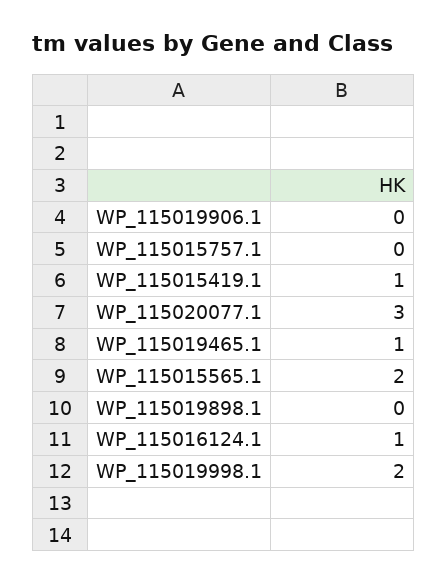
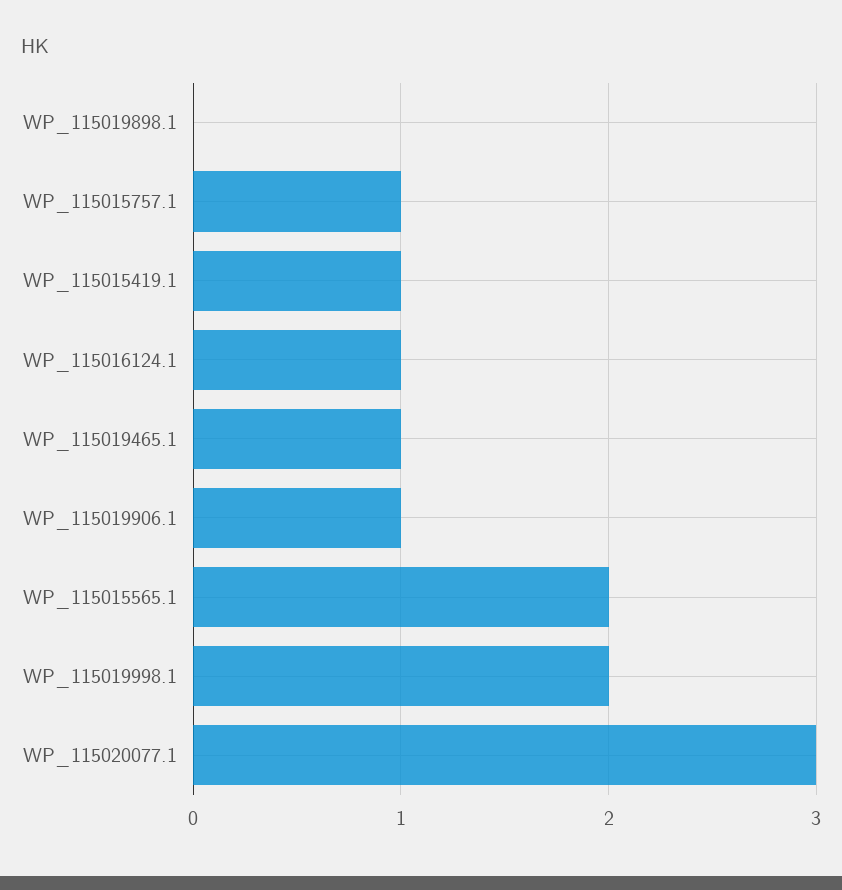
  {
-   "WP_115019906.1": 0,
+   "WP_115019906.1": 1,
-   "WP_115015757.1": 0,
+   "WP_115015757.1": 1,
    "WP_115015419.1": 1,
    "WP_115020077.1": 3,
    "WP_115019465.1": 1,
    "WP_115015565.1": 2,
    "WP_115019898.1": 0,
    "WP_115016124.1": 1,
    "WP_115019998.1": 2
  }

